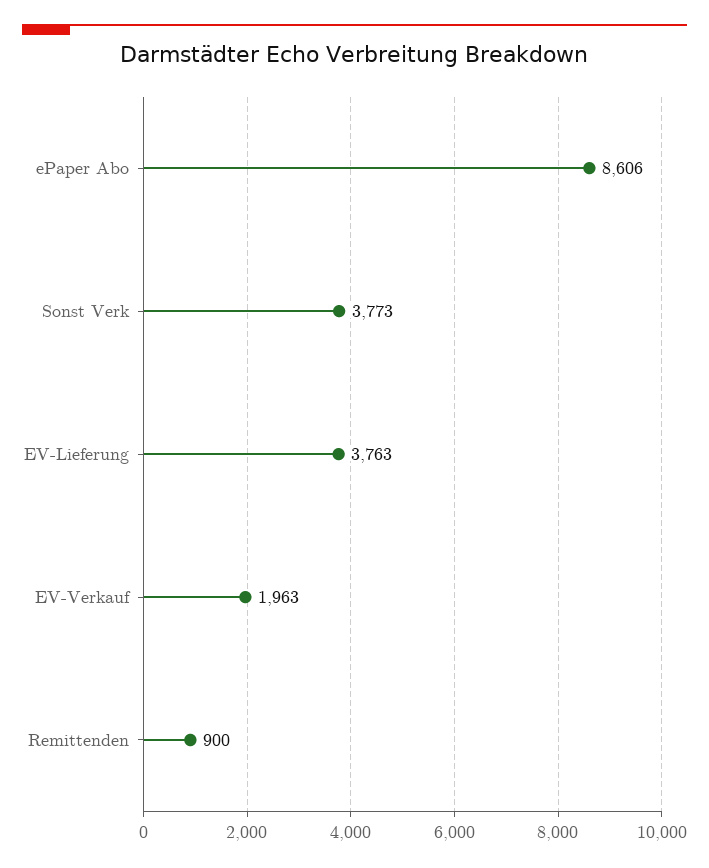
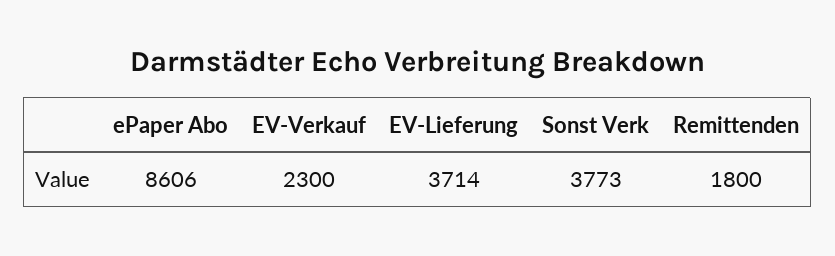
  {
    "ePaper Abo": 8606,
    "Sonst Verk": 3773,
-   "EV-Lieferung": 3763,
+   "EV-Lieferung": 3714,
-   "EV-Verkauf": 1963,
+   "EV-Verkauf": 2300,
-   "Remittenden": 900
+   "Remittenden": 1800
  }

